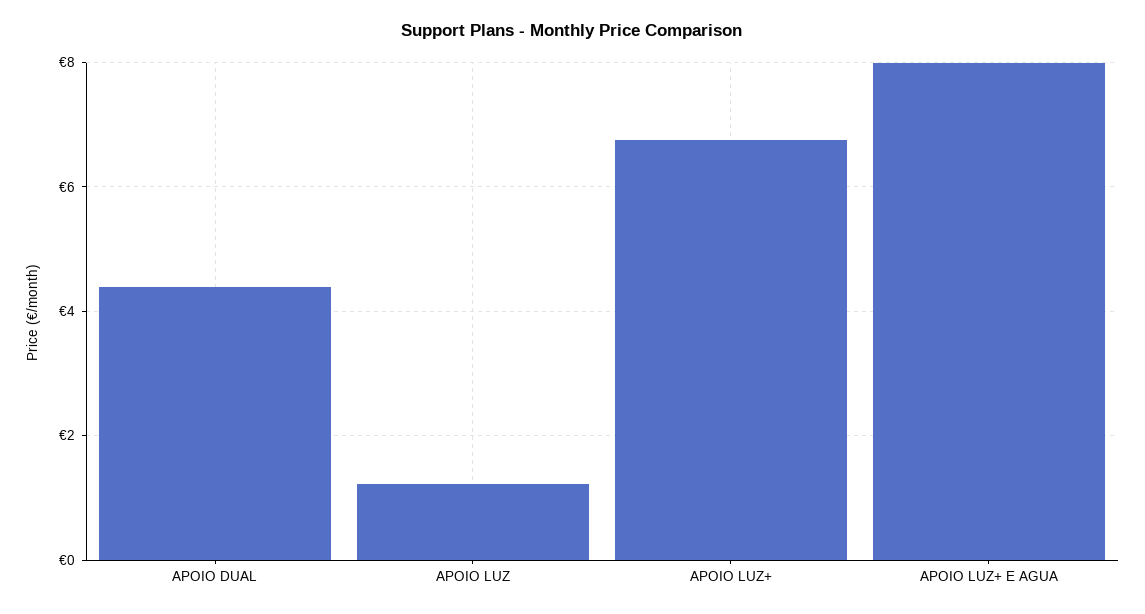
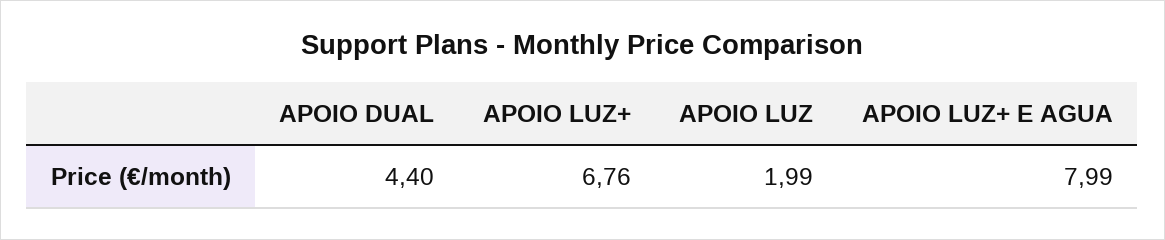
  {
    "APOIO DUAL": 4.4,
-   "APOIO LUZ": 1.2,
+   "APOIO LUZ": 1.99,
    "APOIO LUZ+": 6.76,
    "APOIO LUZ+ E AGUA": 7.99
  }

